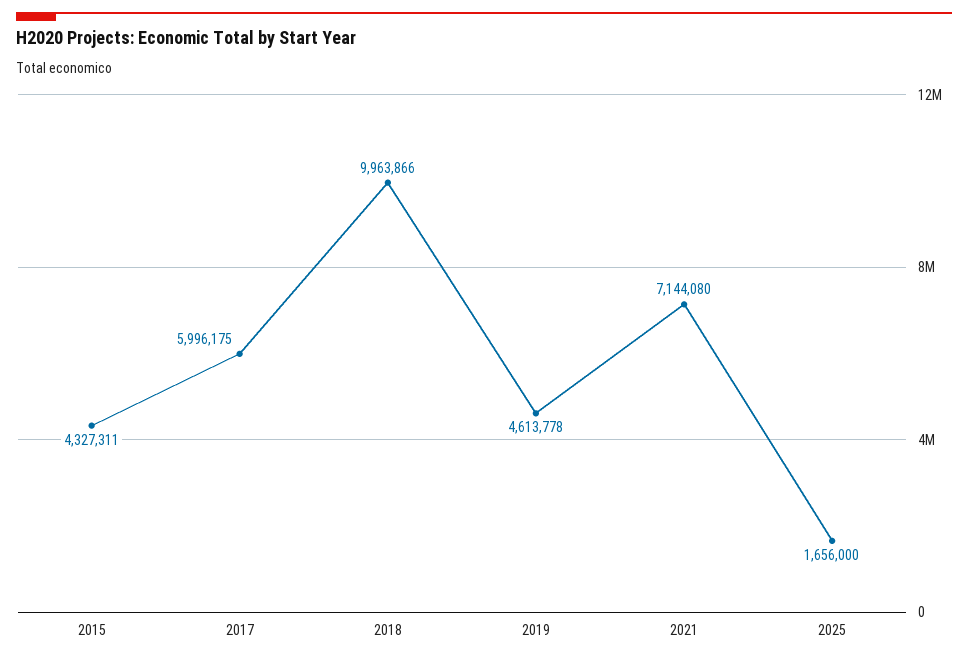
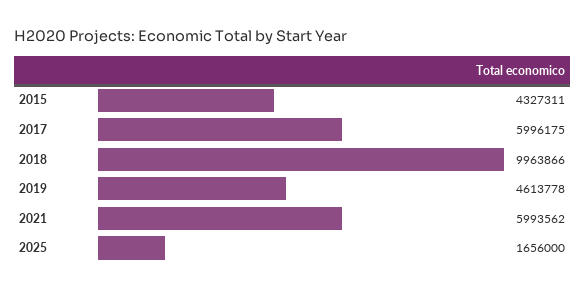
  {
    "2015": 4327311,
    "2017": 5996175,
    "2018": 9963866,
    "2019": 4613778,
-   "2021": 7144080,
+   "2021": 5993562,
    "2025": 1656000
  }

